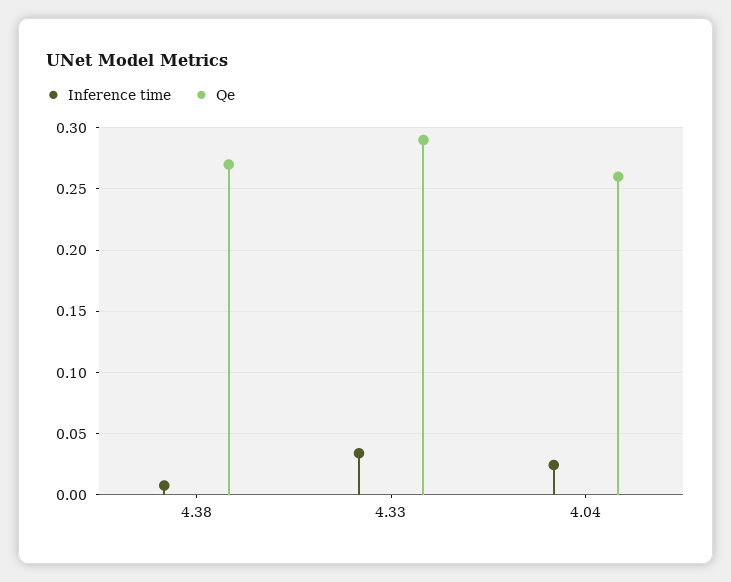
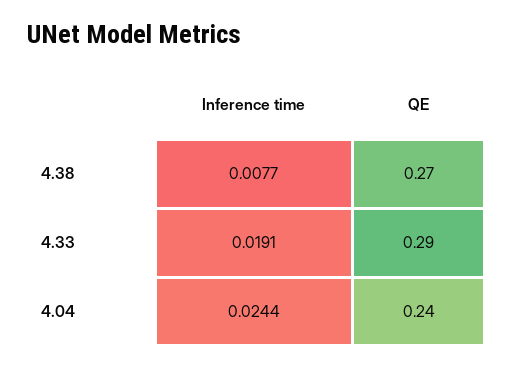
  {
    "Inference time": {
      "4.38": 0.0077,
-     "4.33": 0.035,
+     "4.33": 0.0191,
      "4.04": 0.0244
    },
    "Qe": {
      "4.38": 0.27,
      "4.33": 0.29,
-     "4.04": 0.26
+     "4.04": 0.24
    }
  }

